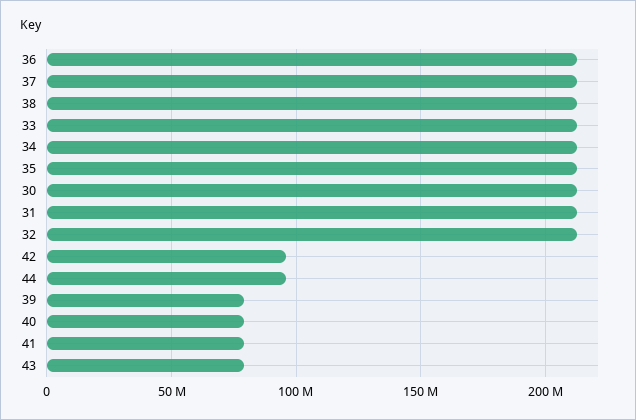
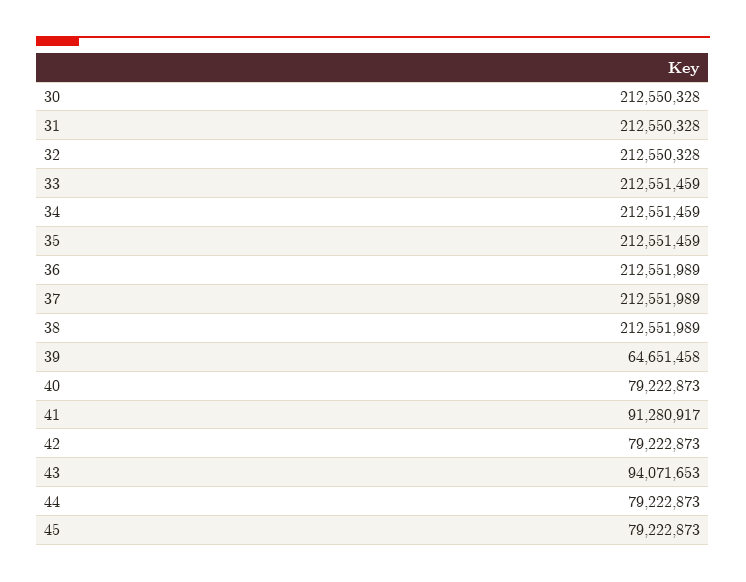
  {
    "36": 212551989,
    "37": 212551989,
    "38": 212551989,
    "33": 212551459,
    "34": 212551459,
    "35": 212551459,
    "30": 212550328,
    "31": 212550328,
    "32": 212550328,
-   "42": 95000000,
+   "42": 79222873,
-   "44": 95000000,
+   "44": 79222873,
-   "39": 80000000,
+   "39": 64651458,
    "40": 79222873,
-   "41": 80000000,
+   "41": 91280917,
-   "43": 80000000
+   "43": 94071653,
+   "45": 79222873
  }

